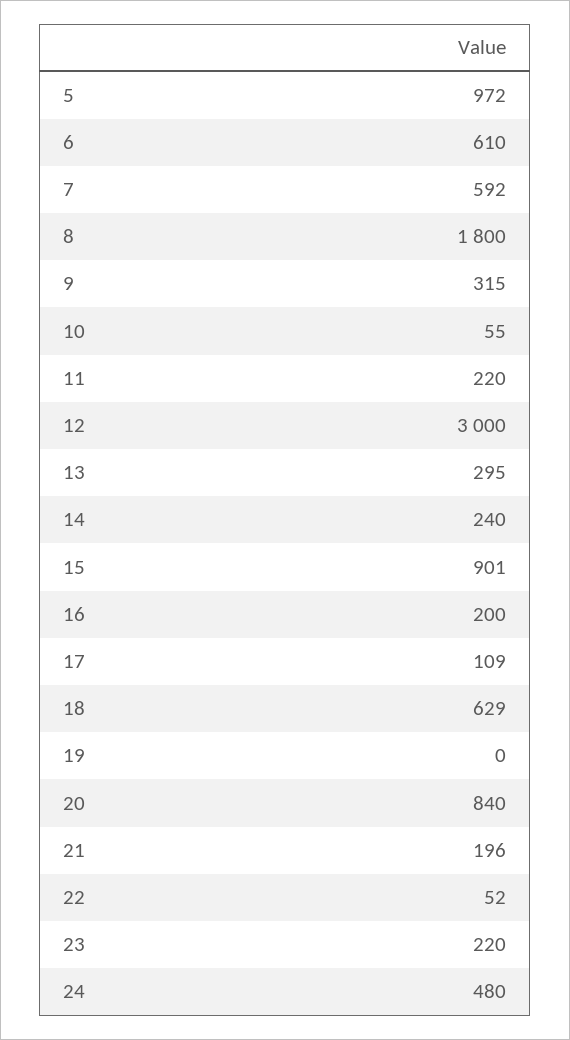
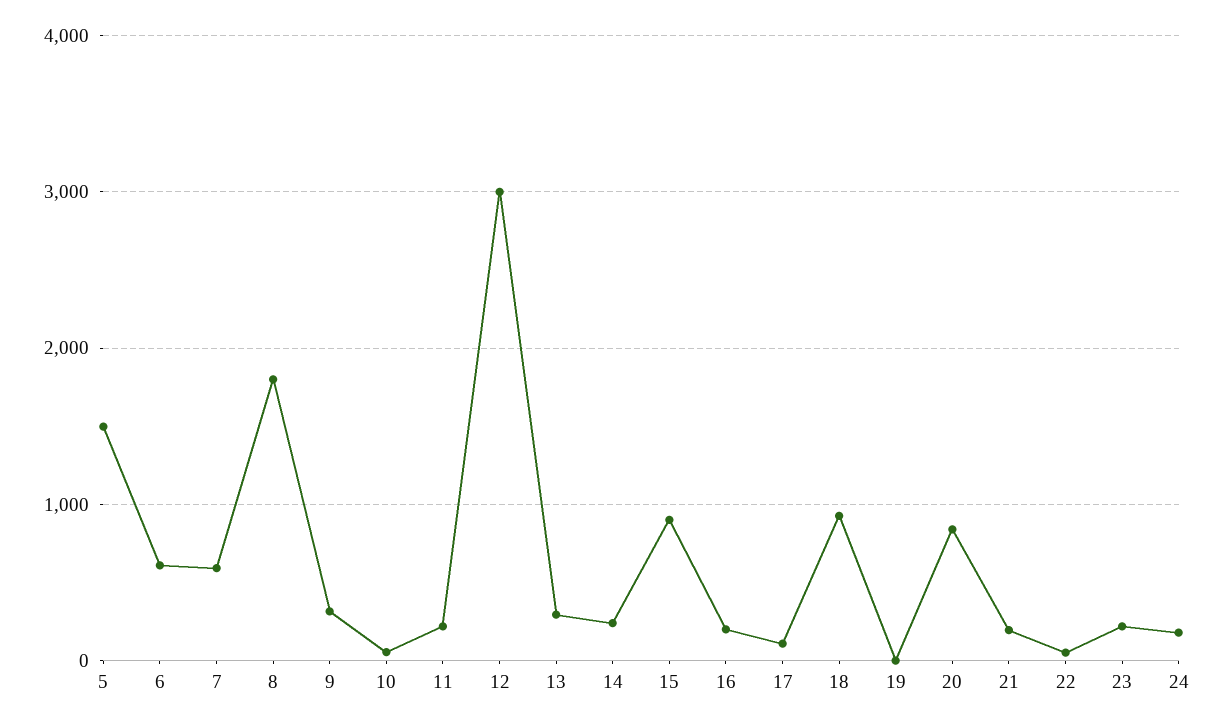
  {
-   "5": 972,
+   "5": 1500,
    "6": 610,
    "7": 592,
    "8": 1800,
    "9": 315,
    "10": 55,
    "11": 220,
    "12": 3000,
    "13": 295,
    "14": 240,
    "15": 901,
    "16": 200,
    "17": 109,
-   "18": 629,
+   "18": 900,
    "19": 0,
    "20": 840,
    "21": 196,
    "22": 52,
    "23": 220,
-   "24": 480
+   "24": 200
  }

